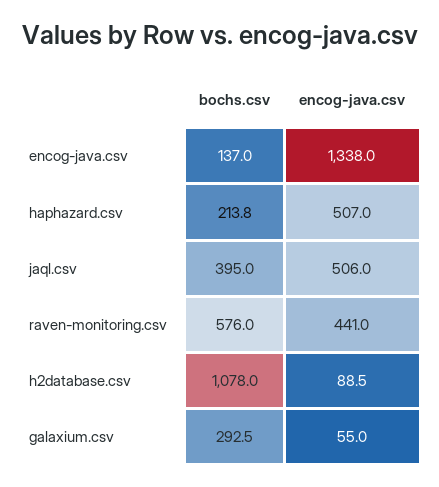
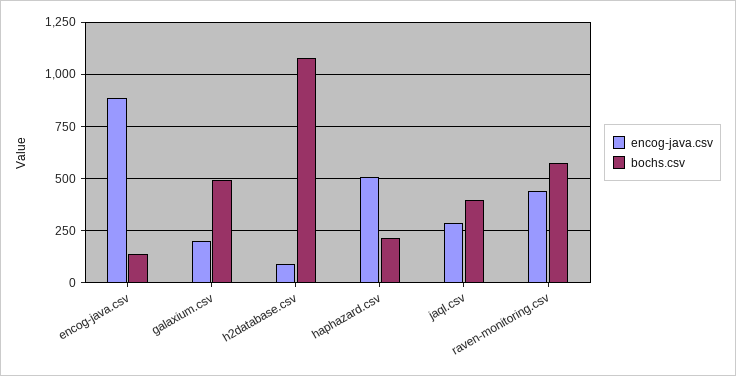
  {
    "bochs.csv": {
      "encog-java.csv": 137,
      "haphazard.csv": 213.8,
      "jaql.csv": 395,
      "raven-monitoring.csv": 576,
      "h2database.csv": 1078,
-     "galaxium.csv": 292.5
+     "galaxium.csv": 500
    },
    "encog-java.csv": {
-     "encog-java.csv": 1338,
+     "encog-java.csv": 900,
      "haphazard.csv": 507,
-     "jaql.csv": 506,
+     "jaql.csv": 300,
      "raven-monitoring.csv": 441,
      "h2database.csv": 88.5,
-     "galaxium.csv": 55
+     "galaxium.csv": 200
    }
  }

